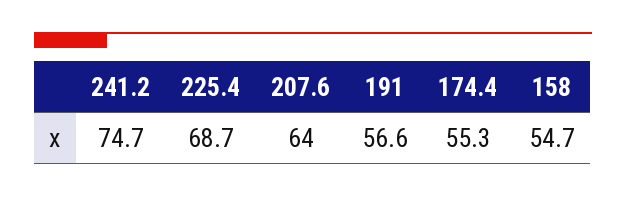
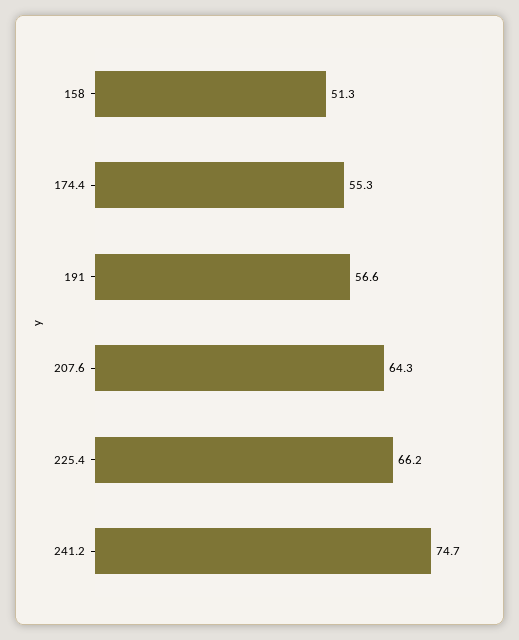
  {
    "241.2": 74.7,
-   "225.4": 68.7,
+   "225.4": 66.2,
-   "207.6": 64,
+   "207.6": 64.3,
    "191": 56.6,
    "174.4": 55.3,
-   "158": 54.7
+   "158": 51.3
  }

